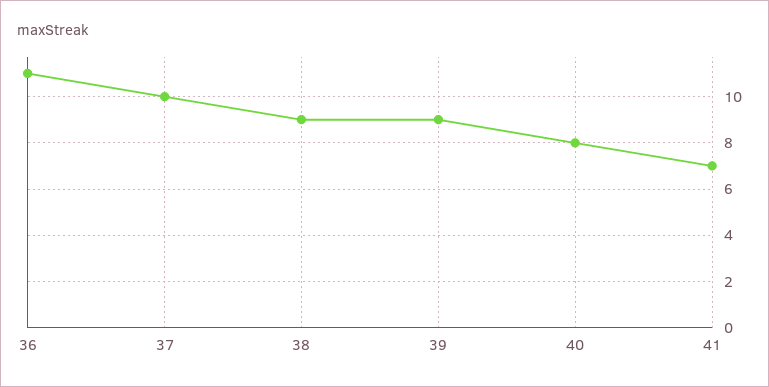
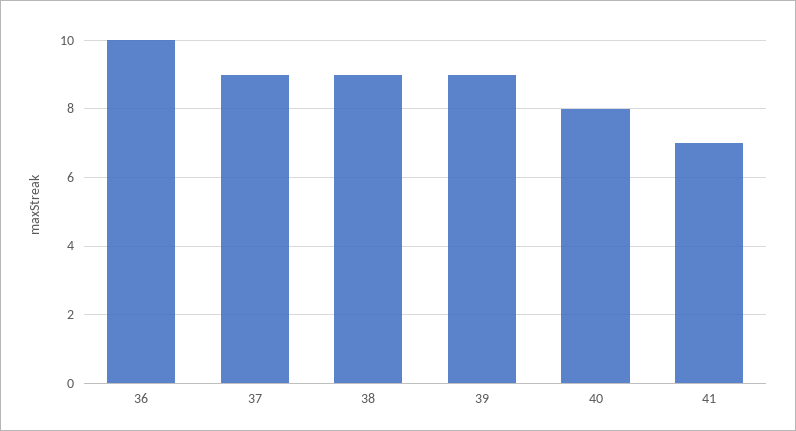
  {
-   "36": 11,
+   "36": 10,
-   "37": 10,
+   "37": 9,
    "38": 9,
    "39": 9,
    "40": 8,
    "41": 7
  }

